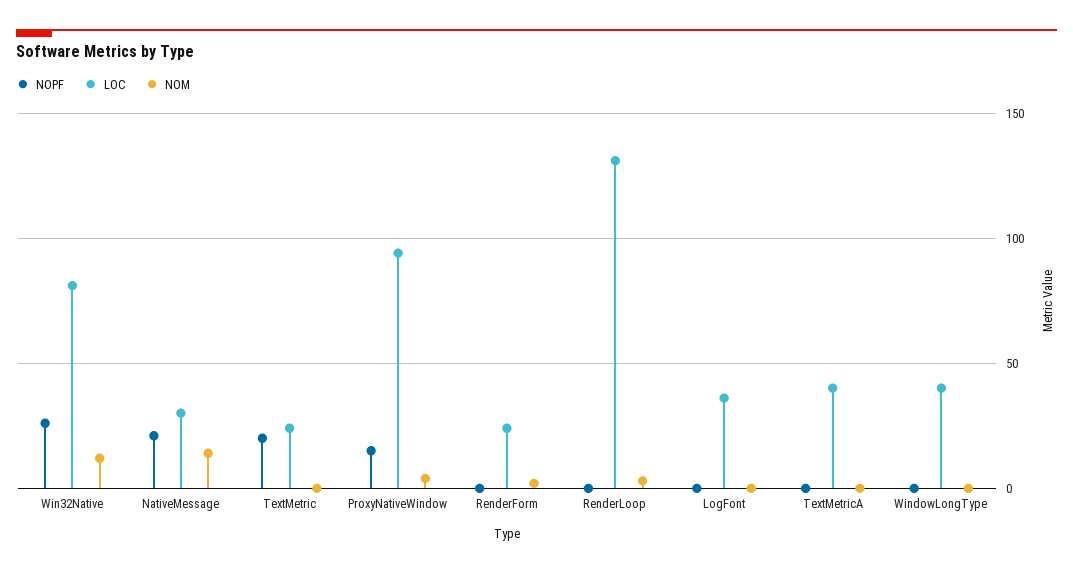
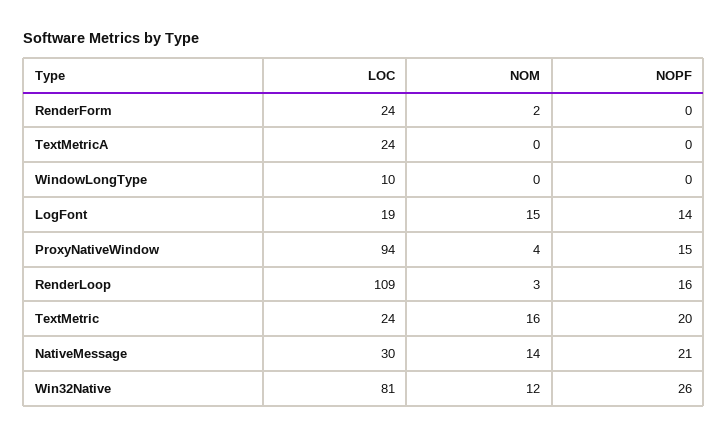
  {
    "NOPF": {
      "Win32Native": 26,
      "NativeMessage": 21,
      "TextMetric": 20,
      "ProxyNativeWindow": 15,
      "RenderForm": 0,
-     "RenderLoop": 0,
+     "RenderLoop": 16,
-     "LogFont": 0,
+     "LogFont": 14,
      "TextMetricA": 0,
      "WindowLongType": 0
    },
    "LOC": {
      "Win32Native": 81,
      "NativeMessage": 30,
      "TextMetric": 24,
      "ProxyNativeWindow": 94,
      "RenderForm": 24,
-     "RenderLoop": 130,
+     "RenderLoop": 109,
-     "LogFont": 35,
+     "LogFont": 19,
-     "TextMetricA": 40,
+     "TextMetricA": 24,
-     "WindowLongType": 40
+     "WindowLongType": 10
    },
    "NOM": {
      "Win32Native": 12,
      "NativeMessage": 14,
-     "TextMetric": 0,
+     "TextMetric": 16,
      "ProxyNativeWindow": 4,
      "RenderForm": 2,
      "RenderLoop": 3,
-     "LogFont": 0,
+     "LogFont": 15,
      "TextMetricA": 0,
      "WindowLongType": 0
    }
  }

